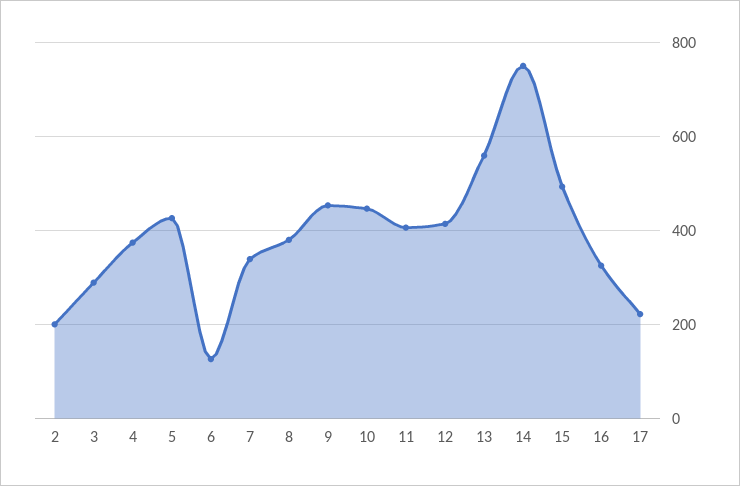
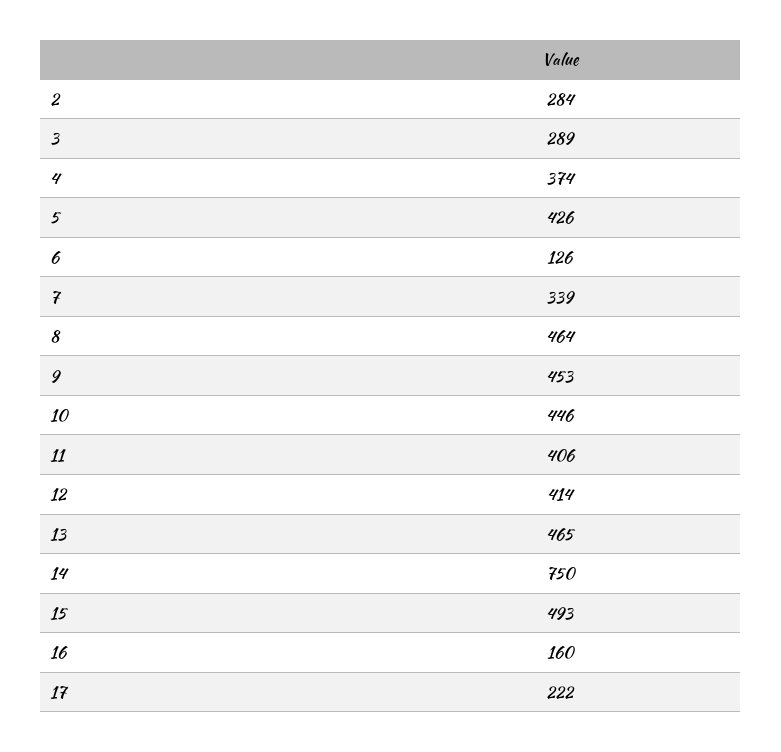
  {
-   "2": 200,
+   "2": 284,
    "3": 289,
    "4": 374,
    "5": 426,
    "6": 126,
    "7": 339,
-   "8": 380,
+   "8": 464,
    "9": 453,
    "10": 446,
    "11": 406,
    "12": 414,
-   "13": 560,
+   "13": 465,
    "14": 750,
    "15": 493,
-   "16": 320,
+   "16": 160,
    "17": 222
  }

